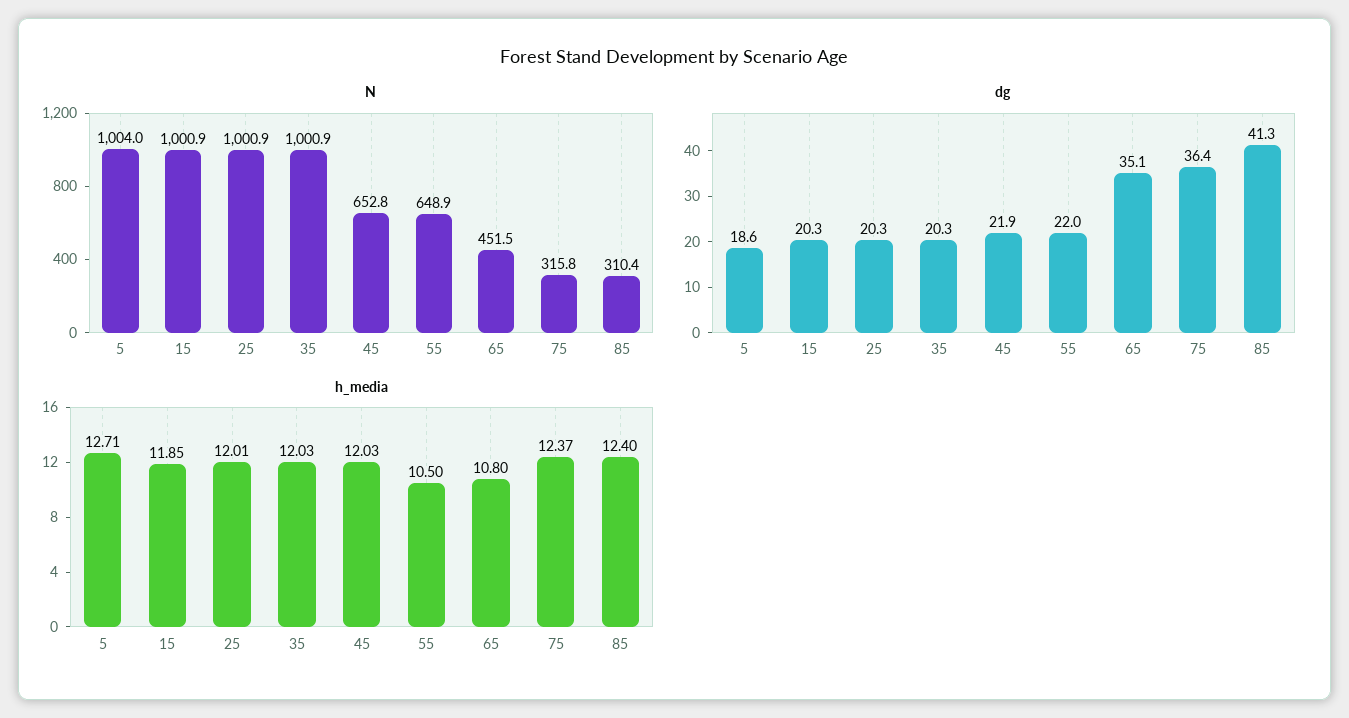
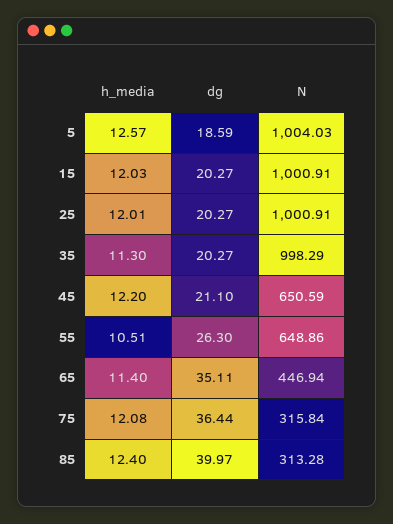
  {
    "N": {
      "5": 1004.03,
      "15": 1000.91,
      "25": 1000.91,
-     "35": 1000.9,
+     "35": 998.29,
-     "45": 652.8,
+     "45": 650.59,
      "55": 648.86,
-     "65": 451.5,
+     "65": 446.94,
      "75": 315.84,
-     "85": 310.4
+     "85": 313.28
    },
    "dg": {
      "5": 18.59,
      "15": 20.27,
      "25": 20.27,
      "35": 20.27,
-     "45": 21.9,
+     "45": 21.1,
-     "55": 22,
+     "55": 26.3,
      "65": 35.11,
      "75": 36.44,
-     "85": 41.3
+     "85": 39.97
    },
    "h_media": {
-     "5": 12.71,
+     "5": 12.57,
-     "15": 11.85,
+     "15": 12.03,
      "25": 12.01,
-     "35": 12.03,
+     "35": 11.3,
-     "45": 12.03,
+     "45": 12.2,
-     "55": 10.5,
+     "55": 10.51,
-     "65": 10.8,
+     "65": 11.4,
-     "75": 12.37,
+     "75": 12.08,
      "85": 12.4
    }
  }

